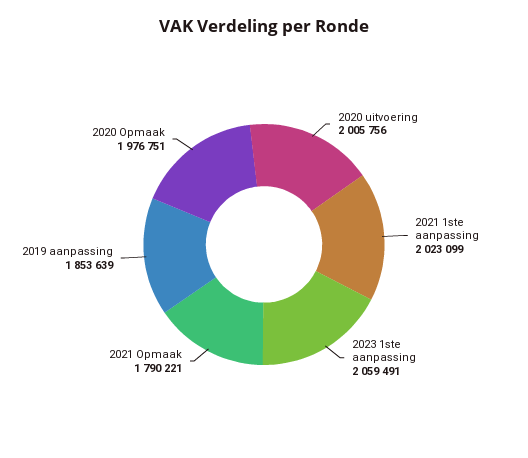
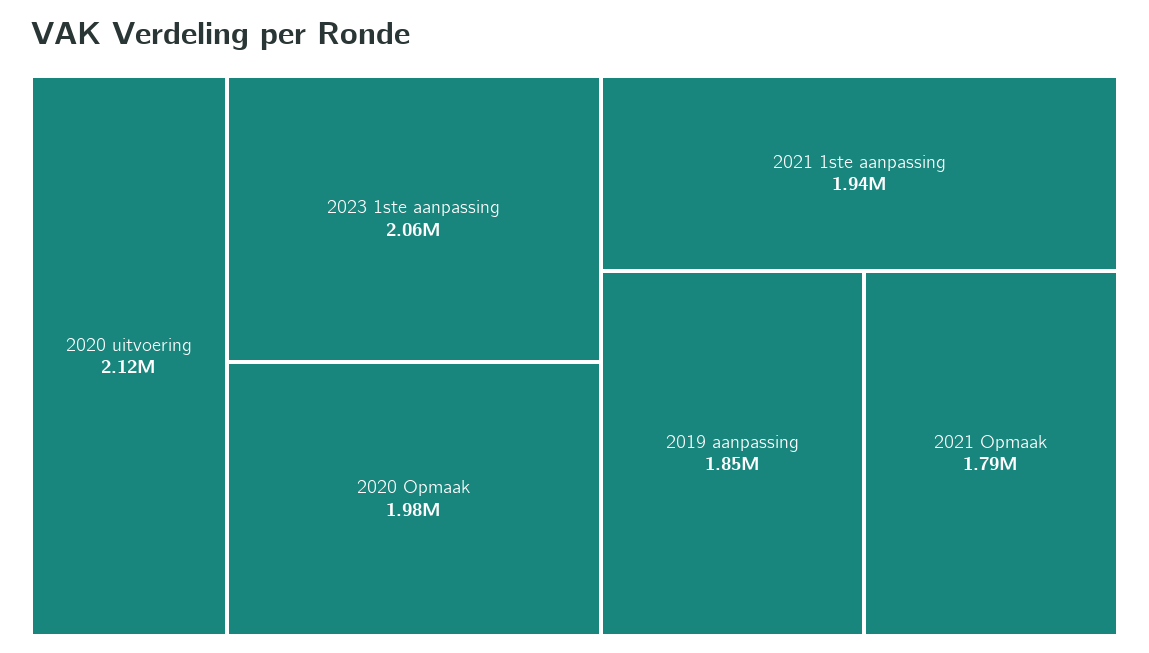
  {
-   "2020 uitvoering": 2005756,
+   "2020 uitvoering": 2120000,
-   "2021 1ste aanpassing": 2023099,
+   "2021 1ste aanpassing": 1940000,
    "2023 1ste aanpassing": 2059491,
    "2021 Opmaak": 1790221,
    "2019 aanpassing": 1853639,
    "2020 Opmaak": 1976751
  }

